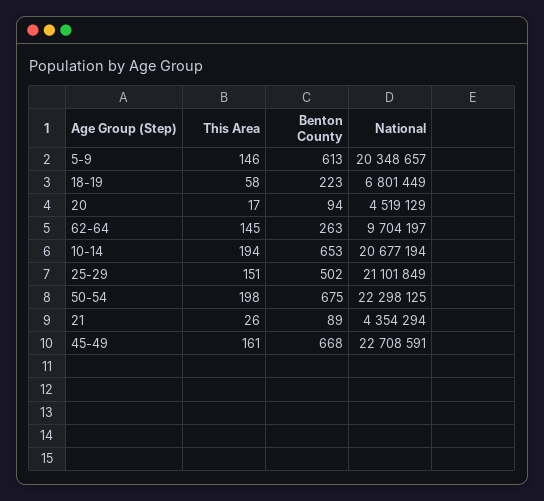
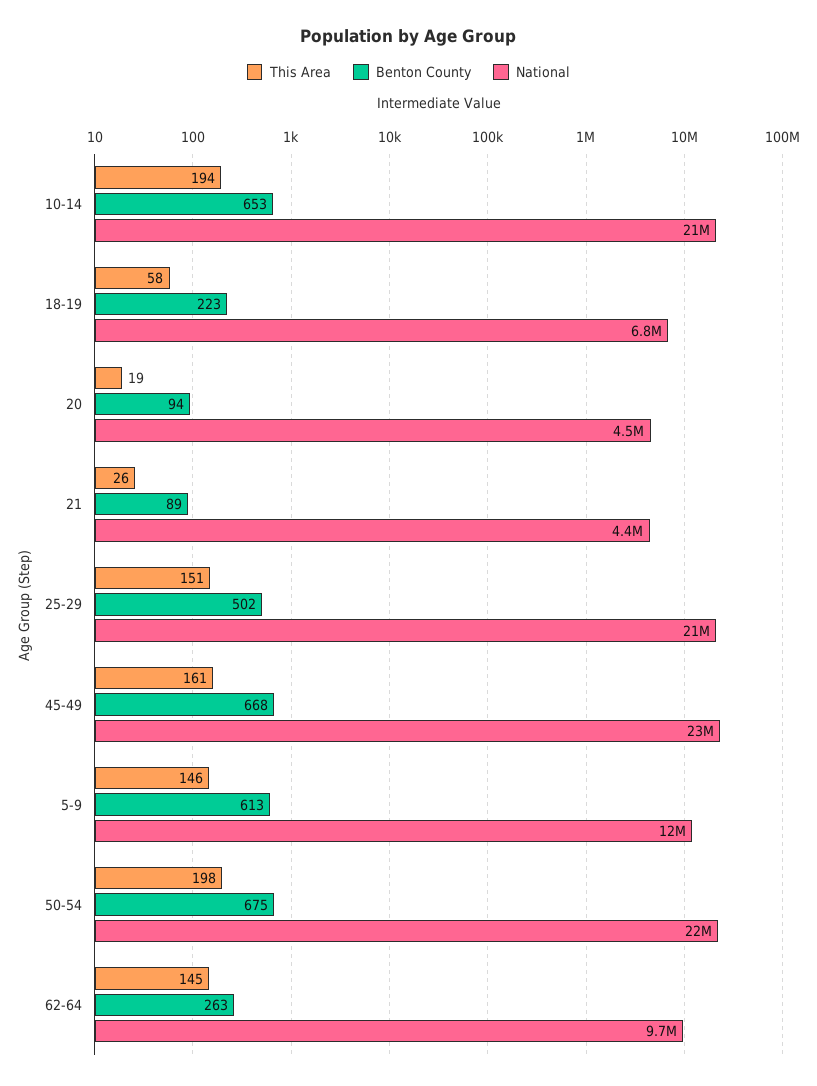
  {
    "This Area": {
      "5-9": 146,
      "18-19": 58,
-     "20": 17,
+     "20": 19,
      "62-64": 145,
      "10-14": 194,
      "25-29": 151,
      "50-54": 198,
      "21": 26,
      "45-49": 161
    },
    "Benton County": {
      "5-9": 613,
      "18-19": 223,
      "20": 94,
      "62-64": 263,
      "10-14": 653,
      "25-29": 502,
      "50-54": 675,
      "21": 89,
      "45-49": 668
    },
    "National": {
-     "5-9": 20348657,
+     "5-9": 12000000,
      "18-19": 6801449,
      "20": 4519129,
      "62-64": 9704197,
      "10-14": 20677194,
      "25-29": 21101849,
      "50-54": 22298125,
      "21": 4354294,
      "45-49": 22708591
    }
  }

